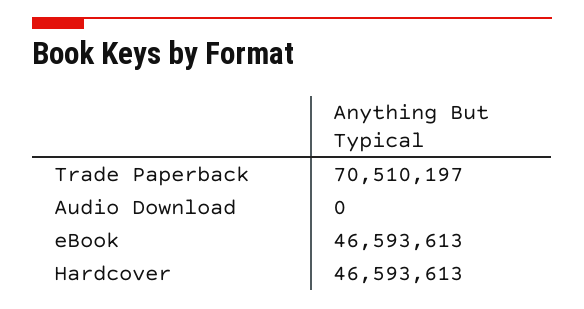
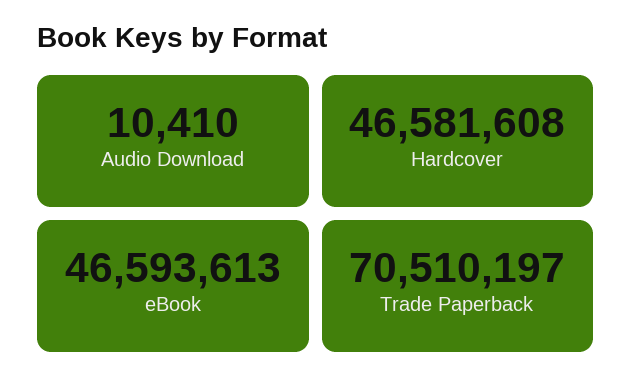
  {
    "Trade Paperback": 70510197,
-   "Audio Download": 0,
+   "Audio Download": 10410,
    "eBook": 46593613,
-   "Hardcover": 46593613
+   "Hardcover": 46581608
  }

